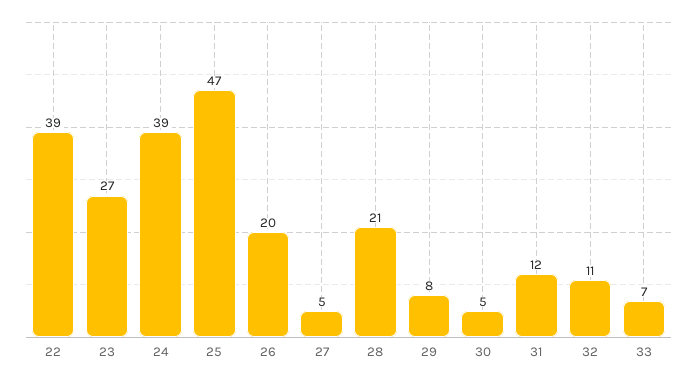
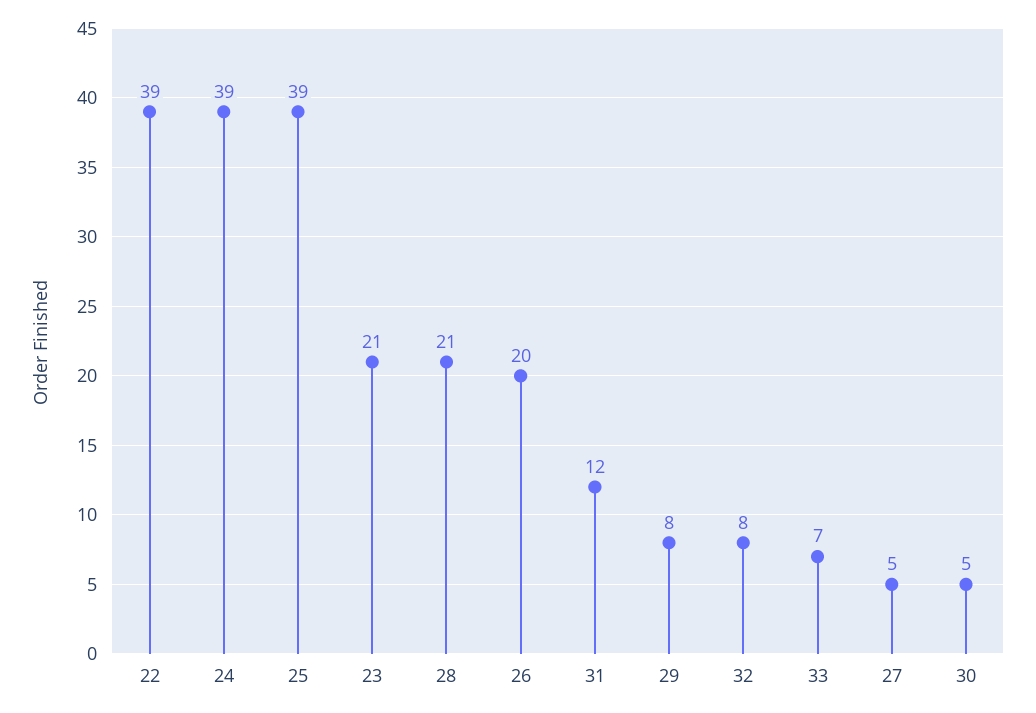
  {
    "22": 39,
-   "23": 27,
+   "23": 21,
    "24": 39,
-   "25": 47,
+   "25": 39,
    "26": 20,
    "27": 5,
    "28": 21,
    "29": 8,
    "30": 5,
    "31": 12,
-   "32": 11,
+   "32": 8,
    "33": 7
  }

